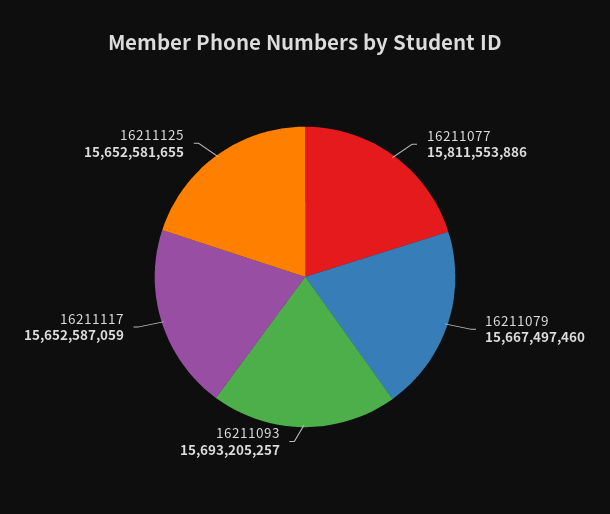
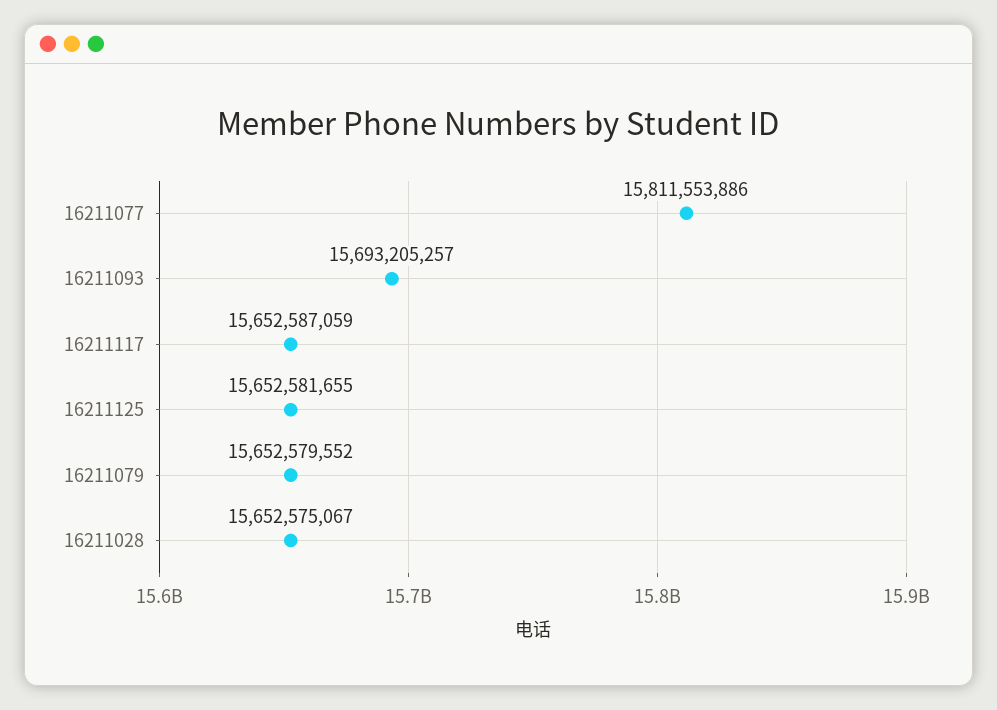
  {
    "16211077": 15811553886,
-   "16211079": 15667497460,
+   "16211079": 15652579552,
    "16211093": 15693205257,
    "16211117": 15652587059,
-   "16211125": 15652581655
+   "16211125": 15652581655,
+   "16211028": 15652575067
  }

